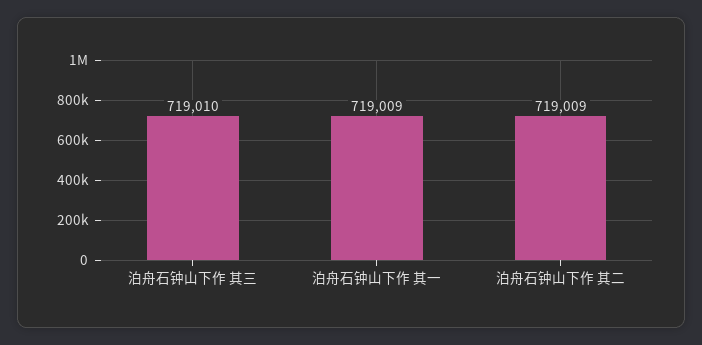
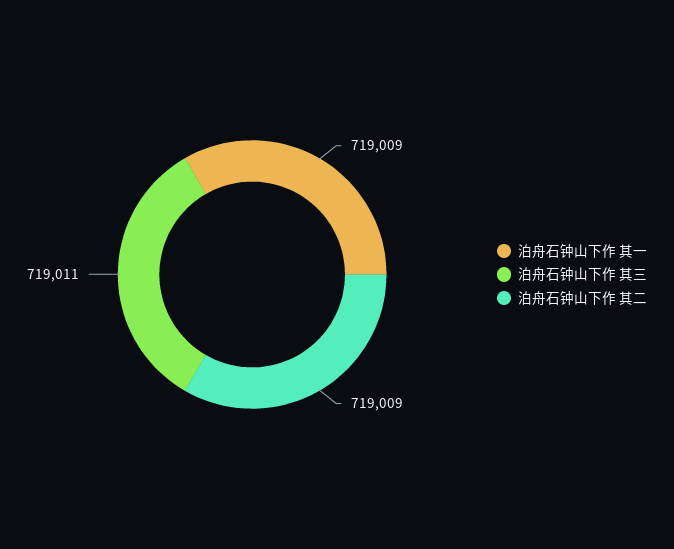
  {
-   "泊舟石钟山下作 其三": 719010,
+   "泊舟石钟山下作 其三": 719011,
    "泊舟石钟山下作 其一": 719009,
    "泊舟石钟山下作 其二": 719009
  }

